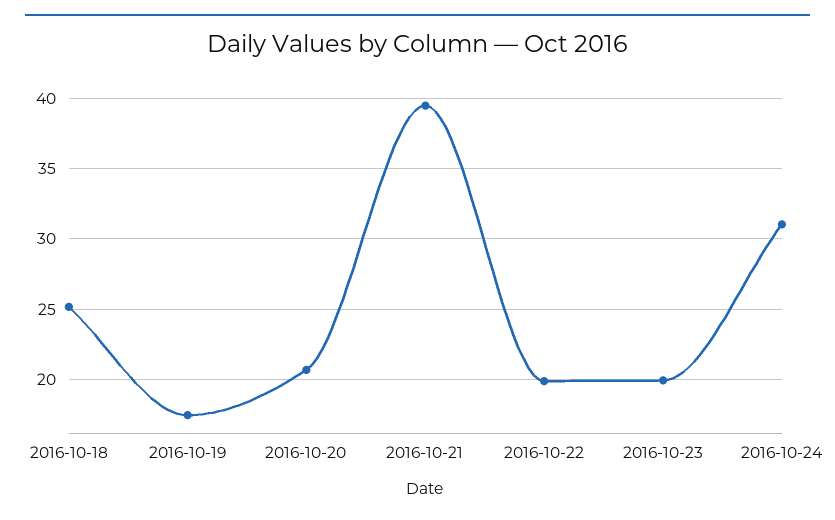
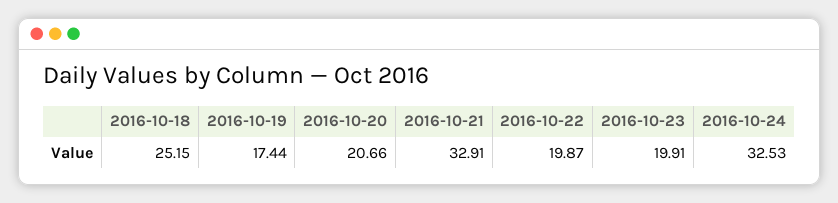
  {
    "2016-10-18": 25.15,
    "2016-10-19": 17.44,
    "2016-10-20": 20.66,
-   "2016-10-21": 39.5,
+   "2016-10-21": 32.91,
    "2016-10-22": 19.87,
    "2016-10-23": 19.91,
-   "2016-10-24": 31
+   "2016-10-24": 32.53
  }

